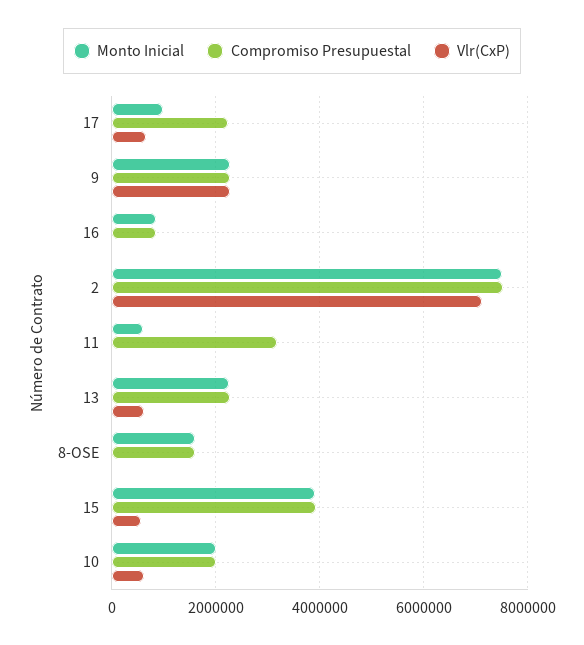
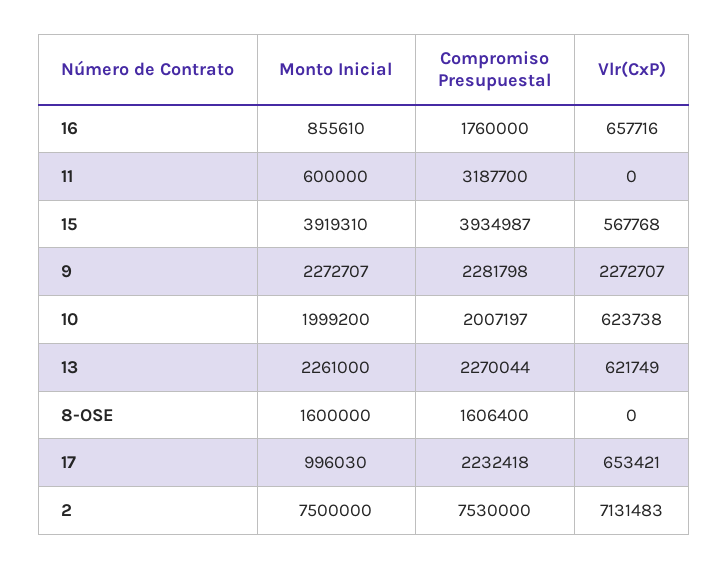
  {
    "Monto Inicial": {
      "17": 996030,
      "9": 2272707,
      "16": 855610,
      "2": 7500000,
      "11": 600000,
      "13": 2261000,
      "8-OSE": 1600000,
      "15": 3919310,
      "10": 1999200
    },
    "Compromiso Presupuestal": {
      "17": 2232418,
      "9": 2281798,
-     "16": 800000,
+     "16": 1760000,
      "2": 7530000,
      "11": 3187700,
      "13": 2270044,
      "8-OSE": 1606400,
      "15": 3934987,
      "10": 2007197
    },
    "Vlr(CxP)": {
      "17": 653421,
      "9": 2272707,
-     "16": 0,
+     "16": 657716,
      "2": 7131483,
      "11": 0,
      "13": 621749,
      "8-OSE": 0,
      "15": 567768,
      "10": 623738
    }
  }

